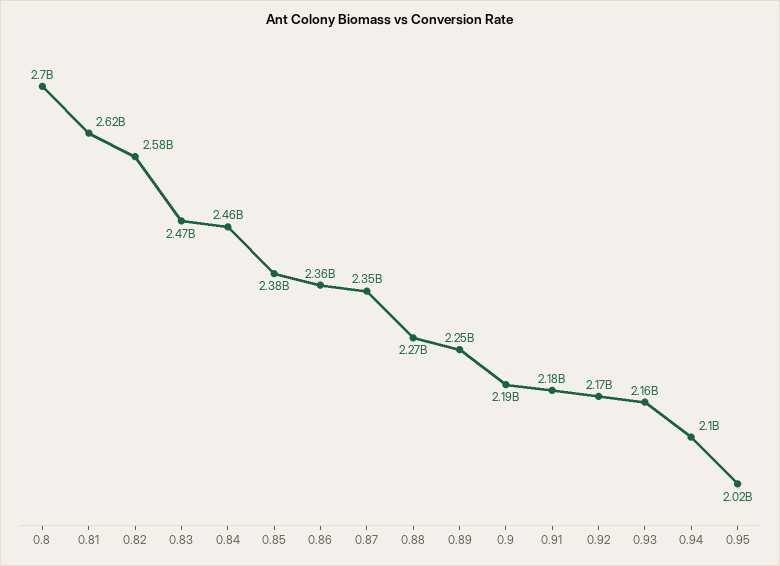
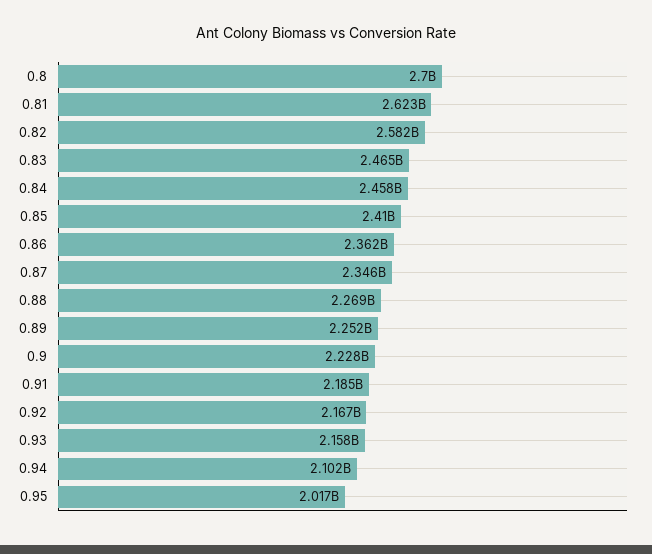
  {
    "0.8": 2700000000,
    "0.81": 2623000000,
    "0.82": 2582000000,
    "0.83": 2465000000,
    "0.84": 2458000000,
-   "0.85": 2380000000,
+   "0.85": 2410000000,
    "0.86": 2362000000,
    "0.87": 2346000000,
    "0.88": 2269000000,
    "0.89": 2252000000,
-   "0.9": 2190000000,
+   "0.9": 2228000000,
    "0.91": 2185000000,
    "0.92": 2167000000,
    "0.93": 2158000000,
    "0.94": 2102000000,
    "0.95": 2017000000
  }

